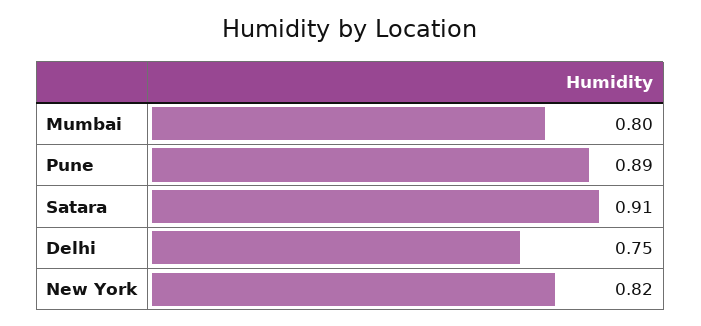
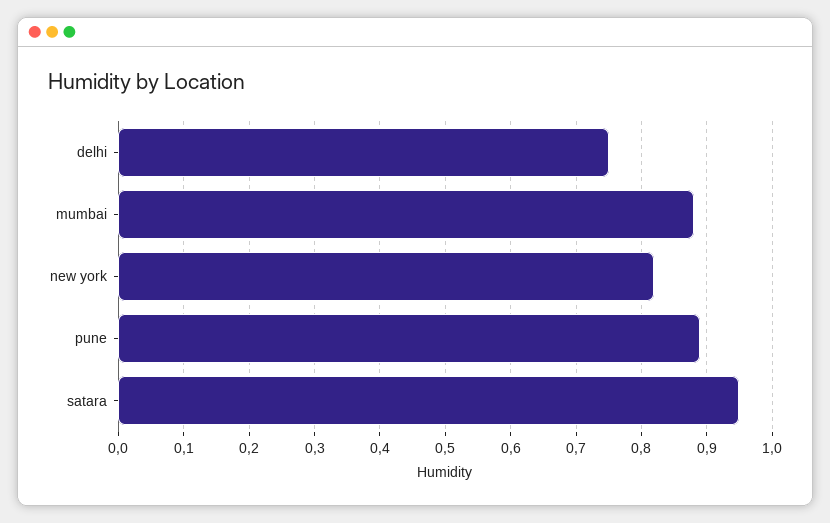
  {
-   "Mumbai": 0.8,
+   "Mumbai": 0.88,
    "Pune": 0.89,
-   "Satara": 0.91,
+   "Satara": 0.95,
    "Delhi": 0.75,
    "New York": 0.82
  }

